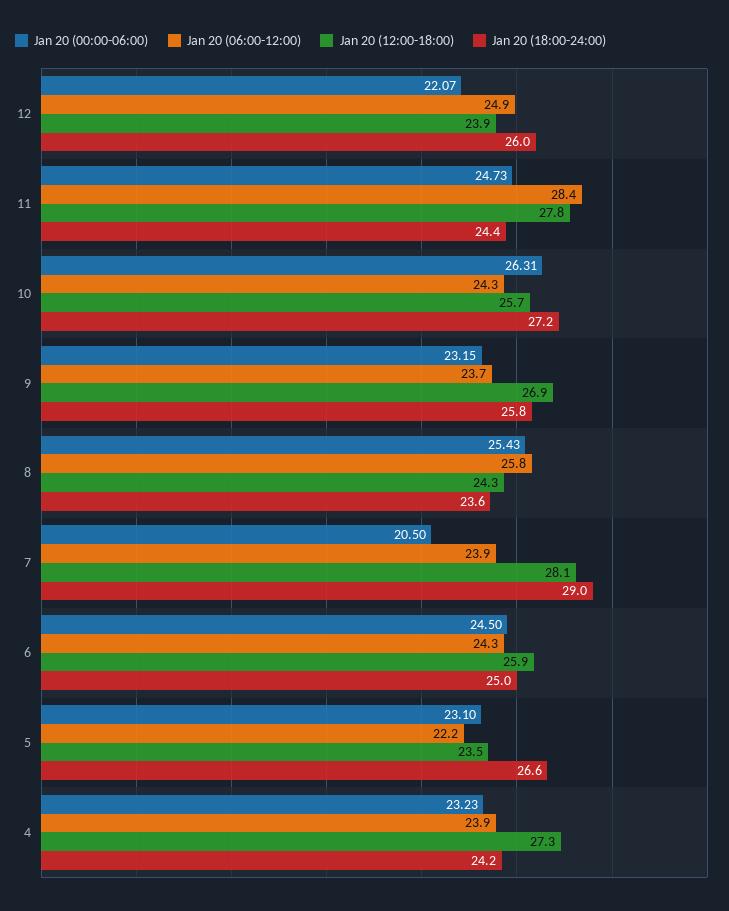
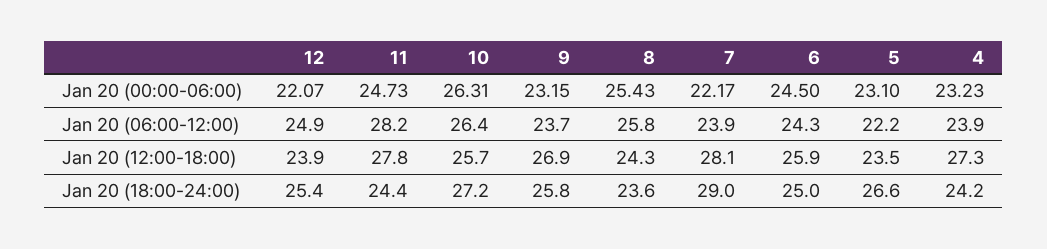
  {
    "Jan 20 (00:00-06:00)": {
      "12": 22.07,
      "11": 24.73,
      "10": 26.31,
      "9": 23.15,
      "8": 25.43,
-     "7": 20.5,
+     "7": 22.17,
      "6": 24.5,
      "5": 23.1,
      "4": 23.23
    },
    "Jan 20 (06:00-12:00)": {
      "12": 24.9,
-     "11": 28.4,
+     "11": 28.2,
-     "10": 24.3,
+     "10": 26.4,
      "9": 23.7,
      "8": 25.8,
      "7": 23.9,
      "6": 24.3,
      "5": 22.2,
      "4": 23.9
    },
    "Jan 20 (12:00-18:00)": {
      "12": 23.9,
      "11": 27.8,
      "10": 25.7,
      "9": 26.9,
      "8": 24.3,
      "7": 28.1,
      "6": 25.9,
      "5": 23.5,
      "4": 27.3
    },
    "Jan 20 (18:00-24:00)": {
-     "12": 26,
+     "12": 25.4,
      "11": 24.4,
      "10": 27.2,
      "9": 25.8,
      "8": 23.6,
      "7": 29,
      "6": 25,
      "5": 26.6,
      "4": 24.2
    }
  }

